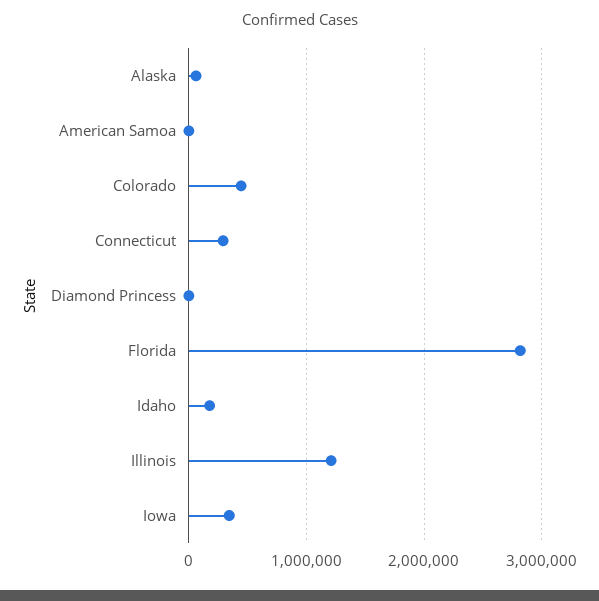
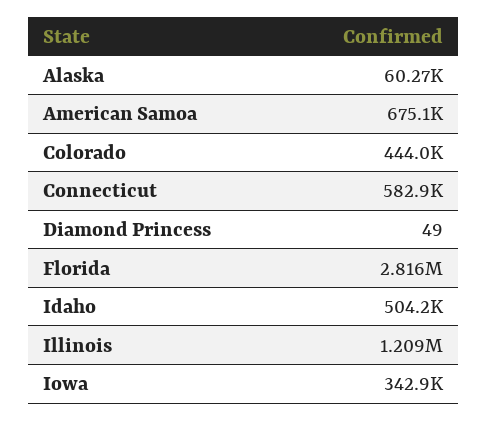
  {
    "Alaska": 60270,
-   "American Samoa": 0,
+   "American Samoa": 675100,
    "Colorado": 444000,
-   "Connecticut": 300000,
+   "Connecticut": 582900,
    "Diamond Princess": 49,
    "Florida": 2816000,
-   "Idaho": 200000,
+   "Idaho": 504200,
    "Illinois": 1209000,
    "Iowa": 342900
  }

